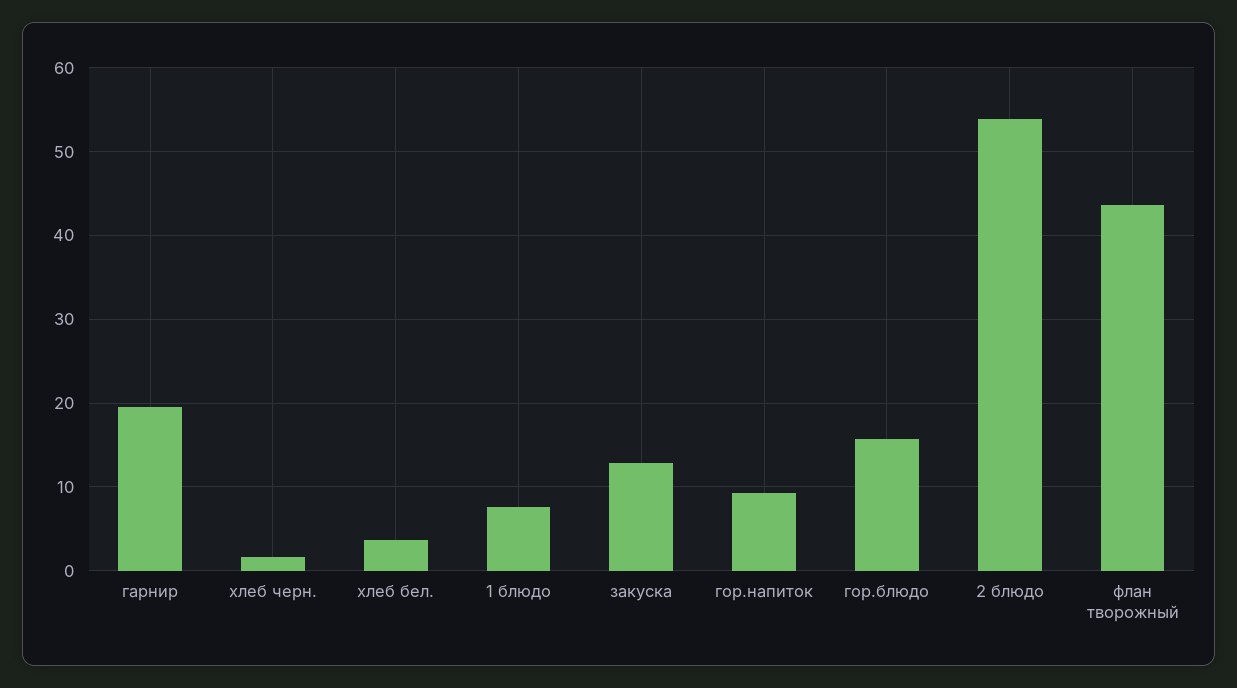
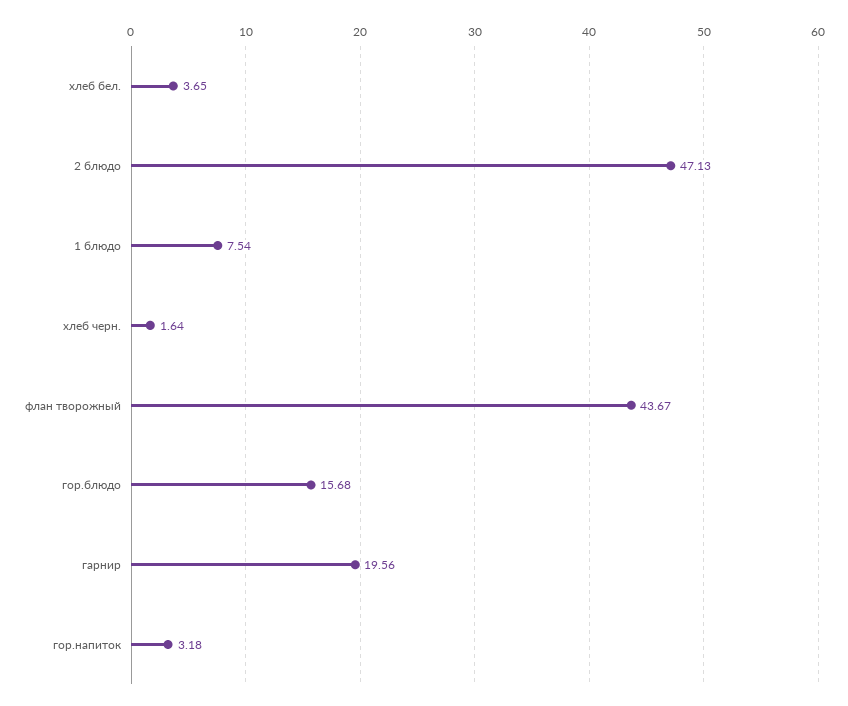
  {
    "гарнир": 19.56,
    "хлеб черн.": 1.64,
    "хлеб бел.": 3.65,
    "1 блюдо": 7.54,
-   "закуска": 13,
-   "гор.напиток": 9,
+   "гор.напиток": 3.18,
    "гор.блюдо": 15.68,
-   "2 блюдо": 54,
+   "2 блюдо": 47.13,
    "флан творожный": 43.67
  }

